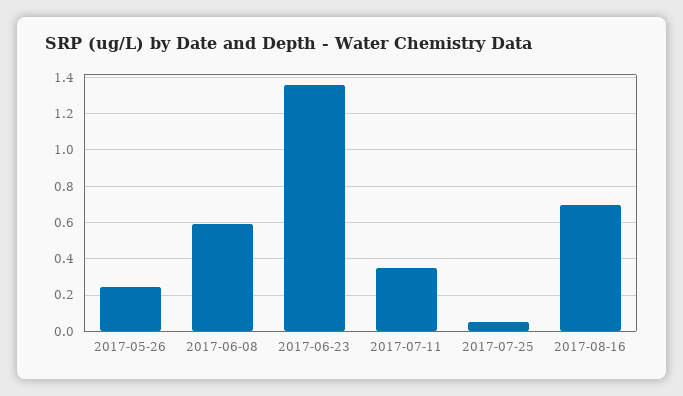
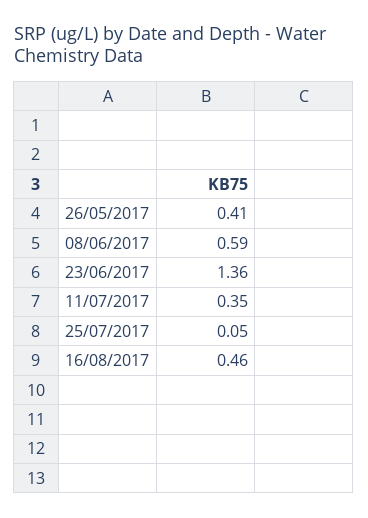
  {
-   "2017-05-26": 0.25,
+   "2017-05-26": 0.41,
    "2017-06-08": 0.59,
    "2017-06-23": 1.36,
    "2017-07-11": 0.35,
    "2017-07-25": 0.05,
-   "2017-08-16": 0.7
+   "2017-08-16": 0.46
  }

